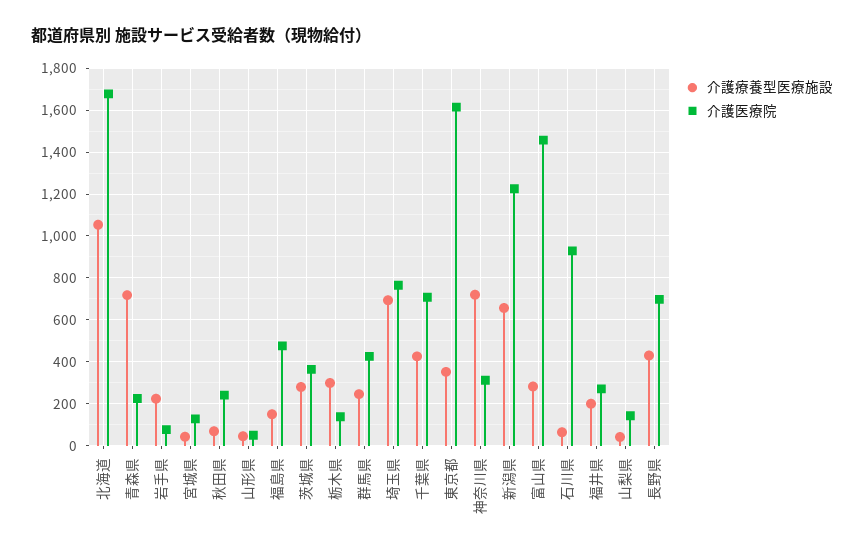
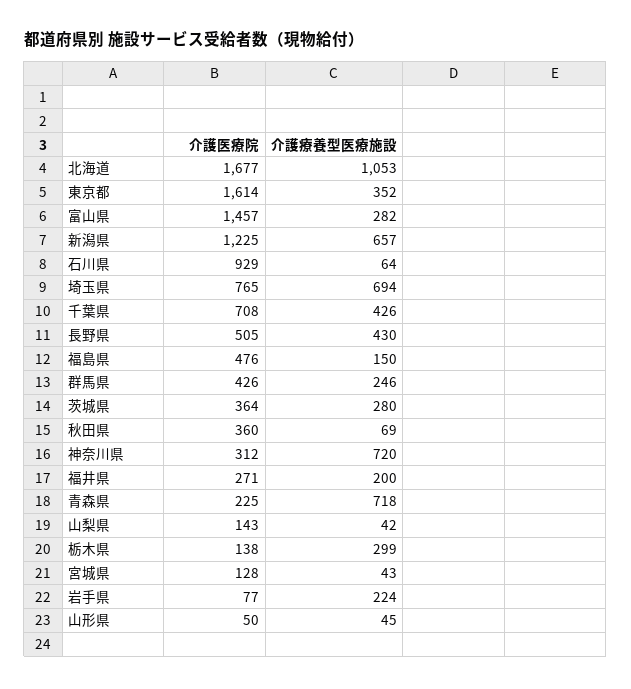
  {
    "介護療養型医療施設": {
      "北海道": 1053,
      "青森県": 718,
      "岩手県": 224,
      "宮城県": 43,
      "秋田県": 69,
      "山形県": 45,
      "福島県": 150,
      "茨城県": 280,
      "栃木県": 299,
      "群馬県": 246,
      "埼玉県": 694,
      "千葉県": 426,
      "東京都": 352,
      "神奈川県": 720,
      "新潟県": 657,
      "富山県": 282,
      "石川県": 64,
      "福井県": 200,
      "山梨県": 42,
      "長野県": 430
    },
    "介護医療院": {
      "北海道": 1677,
      "青森県": 225,
      "岩手県": 77,
      "宮城県": 128,
-     "秋田県": 250,
+     "秋田県": 360,
      "山形県": 50,
      "福島県": 476,
      "茨城県": 364,
      "栃木県": 138,
      "群馬県": 426,
      "埼玉県": 765,
      "千葉県": 708,
      "東京都": 1614,
      "神奈川県": 312,
      "新潟県": 1225,
      "富山県": 1457,
      "石川県": 929,
      "福井県": 271,
      "山梨県": 143,
-     "長野県": 700
+     "長野県": 505
    }
  }

